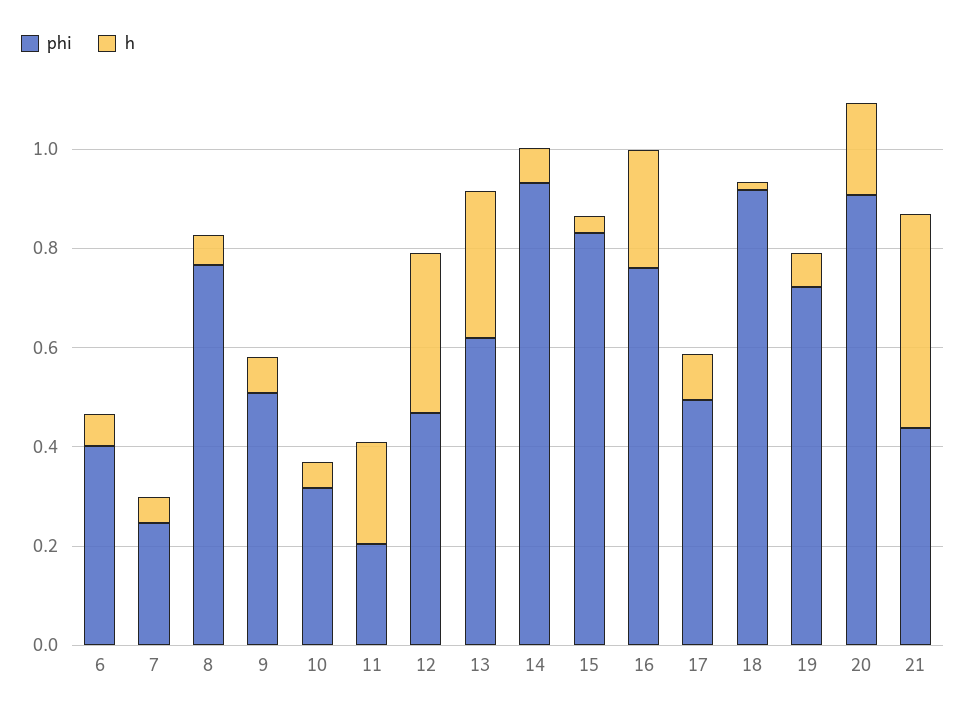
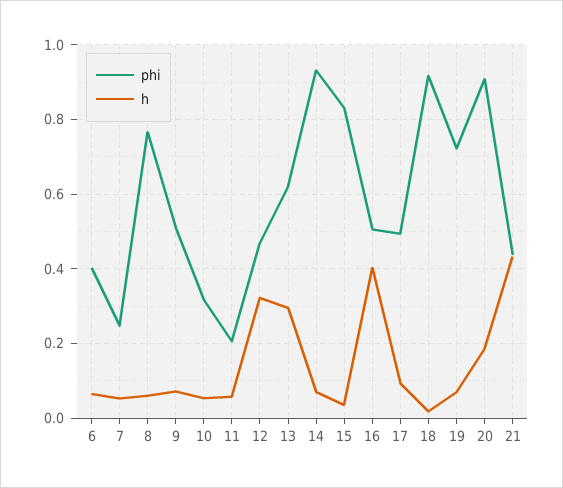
  {
    "phi": {
      "6": 0.4,
      "7": 0.24,
      "8": 0.76,
      "9": 0.5,
      "10": 0.32,
      "11": 0.2,
      "12": 0.46,
      "13": 0.62,
      "14": 0.94,
      "15": 0.84,
-     "16": 0.75,
+     "16": 0.5,
      "17": 0.5,
      "18": 0.92,
      "19": 0.72,
      "20": 0.9,
      "21": 0.44
    },
    "h": {
      "6": 0.06,
      "7": 0.06,
      "8": 0.06,
      "9": 0.08,
      "10": 0.06,
-     "11": 0.2,
+     "11": 0.06,
      "12": 0.32,
      "13": 0.3,
      "14": 0.08,
      "15": 0.04,
-     "16": 0.25,
+     "16": 0.4,
      "17": 0.1,
      "18": 0.02,
      "19": 0.06,
      "20": 0.18,
      "21": 0.44
    }
  }

